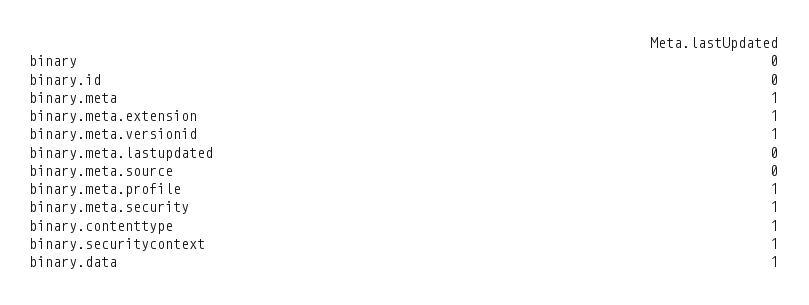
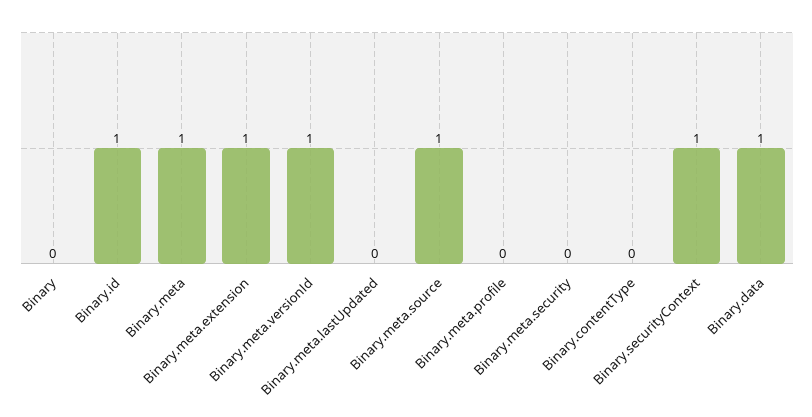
  {
    "binary": 0,
-   "binary.id": 0,
+   "binary.id": 1,
    "binary.meta": 1,
    "binary.meta.extension": 1,
    "binary.meta.versionid": 1,
    "binary.meta.lastupdated": 0,
-   "binary.meta.source": 0,
+   "binary.meta.source": 1,
-   "binary.meta.profile": 1,
+   "binary.meta.profile": 0,
-   "binary.meta.security": 1,
+   "binary.meta.security": 0,
-   "binary.contenttype": 1,
+   "binary.contenttype": 0,
    "binary.securitycontext": 1,
    "binary.data": 1
  }

